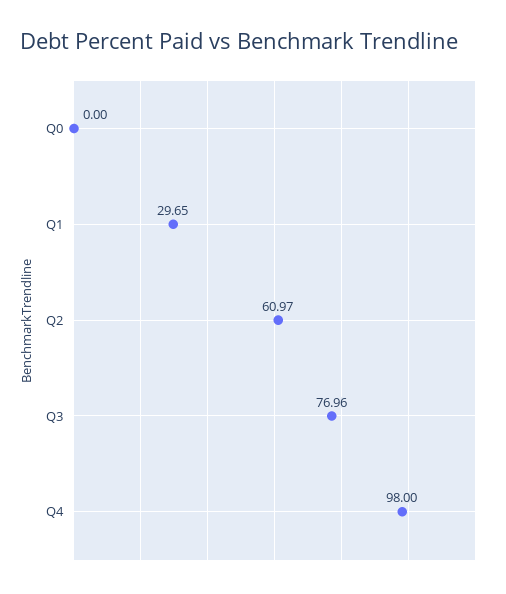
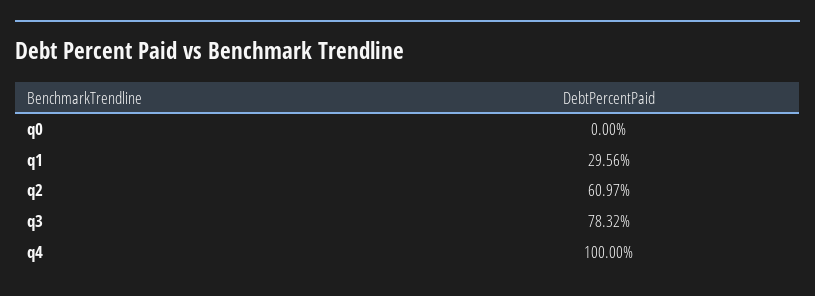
  {
    "Q0": 0,
-   "Q1": 29.65,
+   "Q1": 29.56,
    "Q2": 60.97,
-   "Q3": 76.96,
+   "Q3": 78.32,
-   "Q4": 98
+   "Q4": 100
  }

